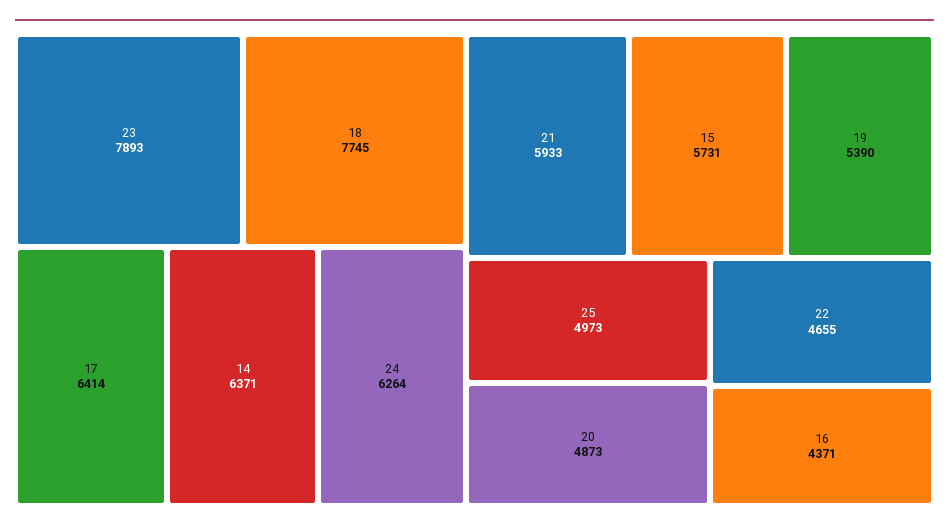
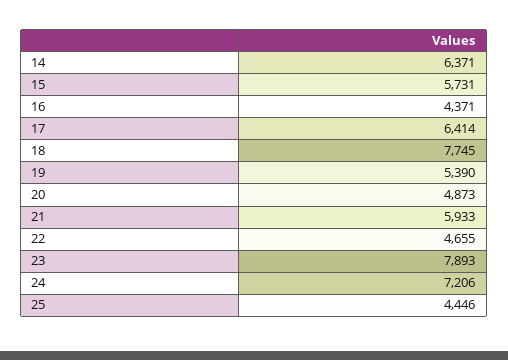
  {
    "23": 7893,
    "18": 7745,
    "17": 6414,
    "14": 6371,
-   "24": 6264,
+   "24": 7206,
    "21": 5933,
    "15": 5731,
    "19": 5390,
-   "25": 4973,
+   "25": 4446,
    "20": 4873,
    "22": 4655,
    "16": 4371
  }

